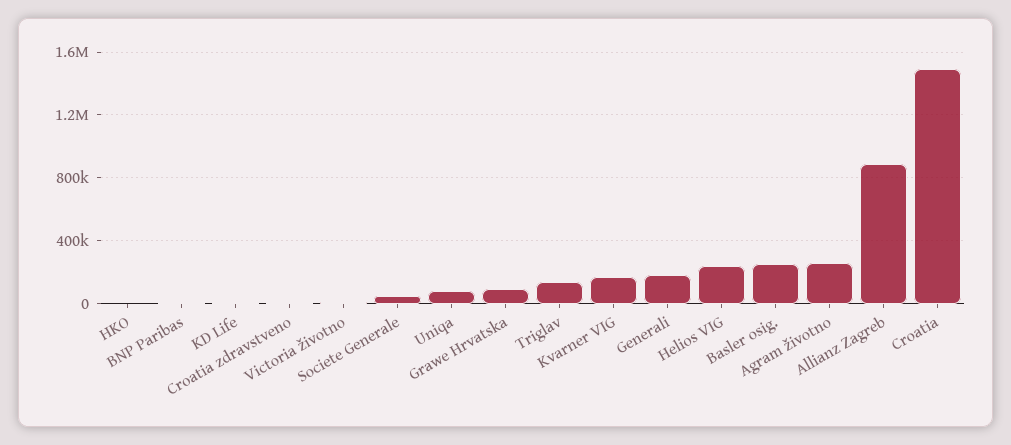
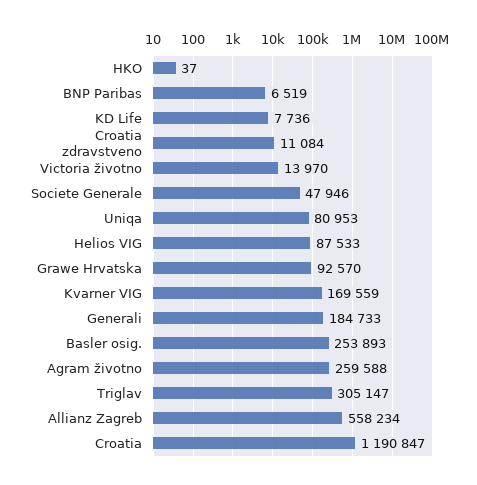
  {
    "HKO": 37,
    "BNP Paribas": 6519,
    "KD Life": 7736,
    "Croatia zdravstveno": 11084,
    "Victoria životno": 13970,
    "Societe Generale": 47946,
    "Uniqa": 80953,
    "Grawe Hrvatska": 92570,
-   "Triglav": 150000,
+   "Triglav": 305147,
    "Kvarner VIG": 169559,
    "Generali": 184733,
-   "Helios VIG": 250000,
+   "Helios VIG": 87533,
    "Basler osig.": 253893,
    "Agram životno": 259588,
-   "Allianz Zagreb": 900000,
+   "Allianz Zagreb": 558234,
-   "Croatia": 1500000
+   "Croatia": 1190847
  }

